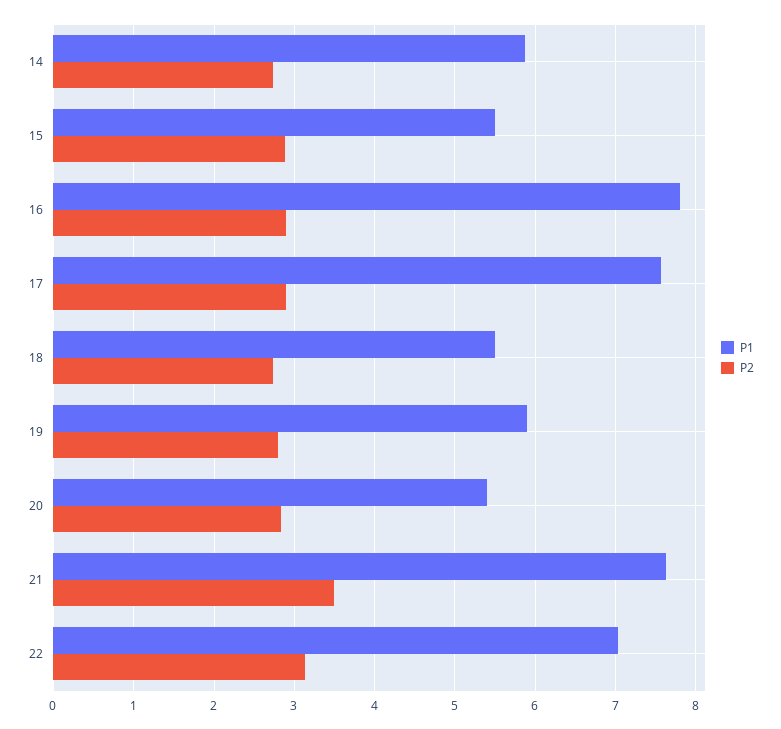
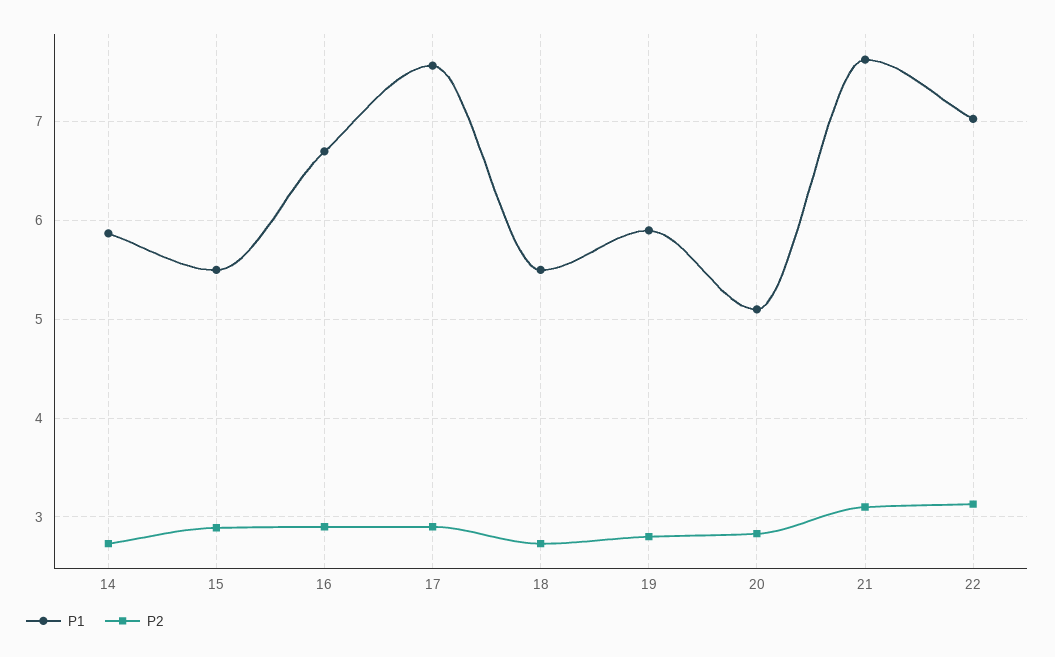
  {
    "P1": {
      "14": 5.9,
      "15": 5.5,
-     "16": 7.8,
+     "16": 6.7,
      "17": 7.6,
      "18": 5.5,
      "19": 5.9,
-     "20": 5.4,
+     "20": 5.1,
      "21": 7.6,
      "22": 7
    },
    "P2": {
      "14": 2.7,
      "15": 2.9,
      "16": 2.9,
      "17": 2.9,
      "18": 2.7,
      "19": 2.8,
      "20": 2.8,
-     "21": 3.5,
+     "21": 3.1,
      "22": 3.1
    }
  }

